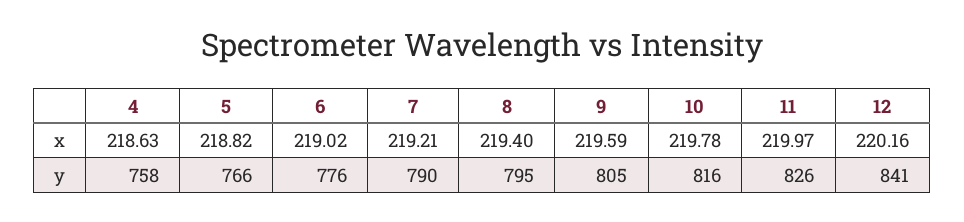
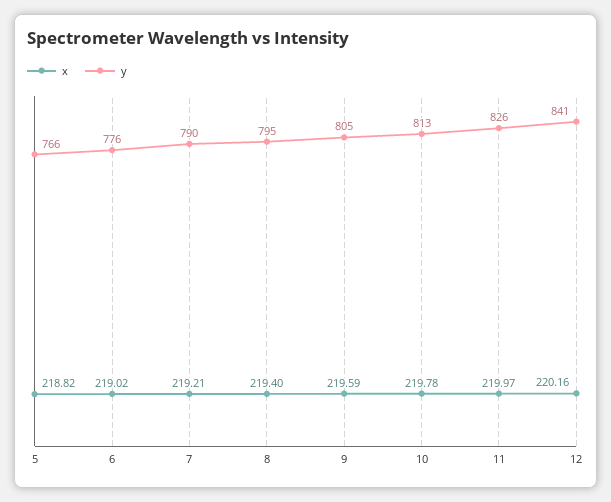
  {
    "x": {
-     "4": 218.63,
      "5": 218.82,
      "6": 219.02,
      "7": 219.21,
      "8": 219.4,
      "9": 219.59,
      "10": 219.78,
      "11": 219.97,
      "12": 220.16
    },
    "y": {
-     "4": 758,
      "5": 766,
      "6": 776,
      "7": 790,
      "8": 795,
      "9": 805,
-     "10": 816,
+     "10": 813,
      "11": 826,
      "12": 841
    }
  }

